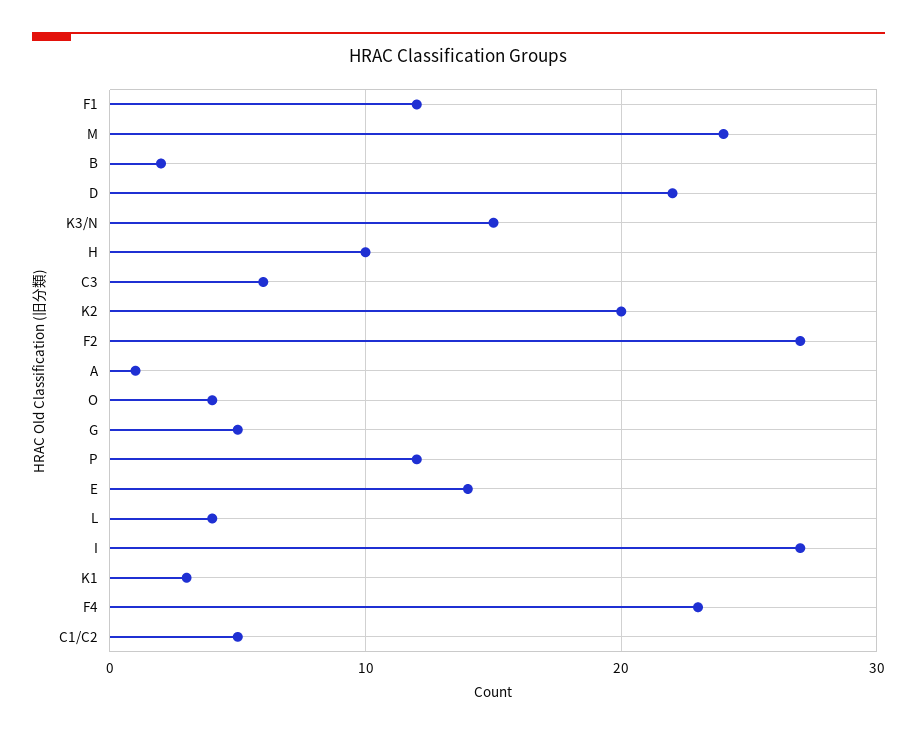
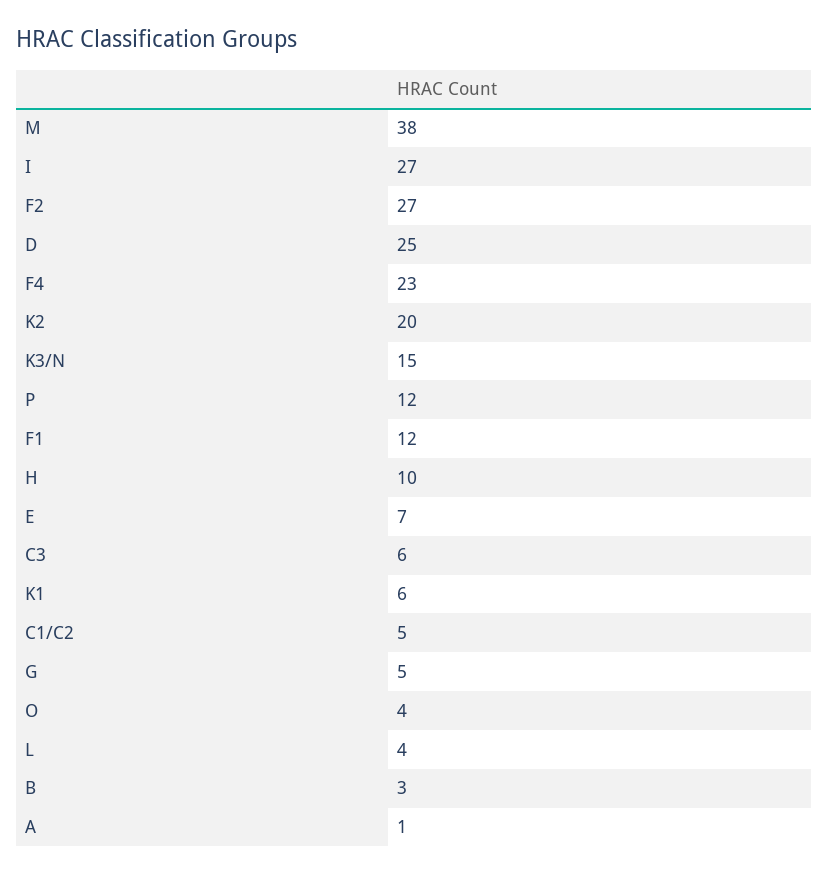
  {
    "F1": 12,
-   "M": 24,
+   "M": 38,
-   "B": 2,
+   "B": 3,
-   "D": 22,
+   "D": 25,
    "K3/N": 15,
    "H": 10,
    "C3": 6,
    "K2": 20,
    "F2": 27,
    "A": 1,
    "O": 4,
    "G": 5,
    "P": 12,
-   "E": 14,
+   "E": 7,
    "L": 4,
    "I": 27,
-   "K1": 3,
+   "K1": 6,
    "F4": 23,
    "C1/C2": 5
  }

